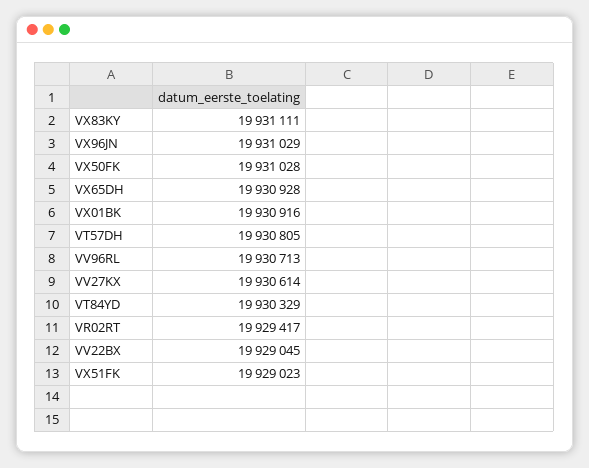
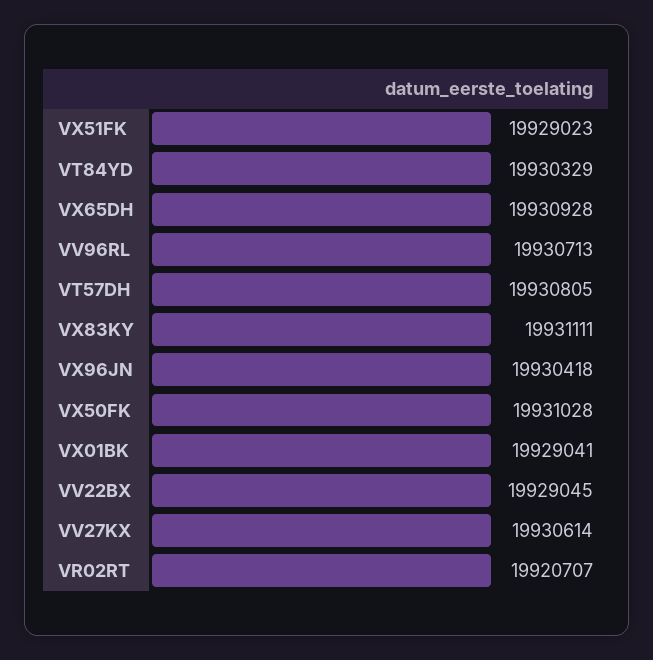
  {
    "VX83KY": 19931111,
-   "VX96JN": 19931029,
+   "VX96JN": 19930418,
    "VX50FK": 19931028,
    "VX65DH": 19930928,
-   "VX01BK": 19930916,
+   "VX01BK": 19929041,
    "VT57DH": 19930805,
    "VV96RL": 19930713,
    "VV27KX": 19930614,
    "VT84YD": 19930329,
-   "VR02RT": 19929417,
+   "VR02RT": 19920707,
    "VV22BX": 19929045,
    "VX51FK": 19929023
  }

